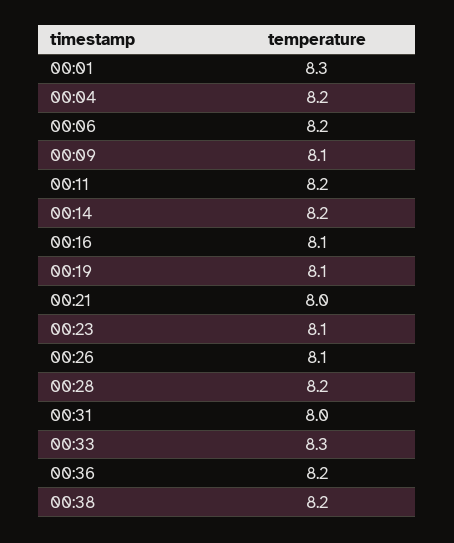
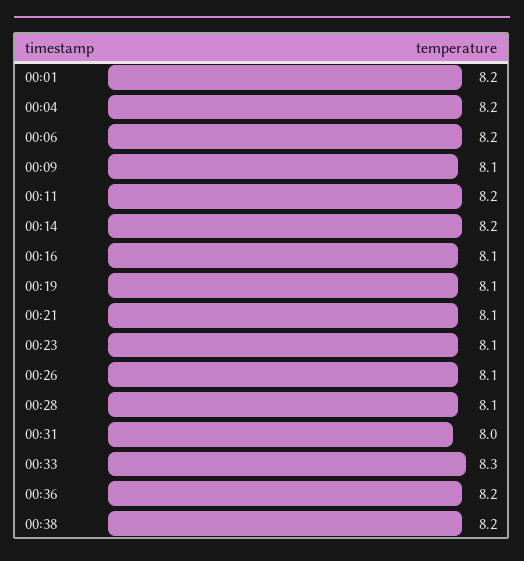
  {
-   "00:01": 8.3,
+   "00:01": 8.2,
    "00:04": 8.2,
    "00:06": 8.2,
    "00:09": 8.1,
    "00:11": 8.2,
    "00:14": 8.2,
    "00:16": 8.1,
    "00:19": 8.1,
-   "00:21": 8,
+   "00:21": 8.1,
    "00:23": 8.1,
    "00:26": 8.1,
-   "00:28": 8.2,
+   "00:28": 8.1,
    "00:31": 8,
    "00:33": 8.3,
    "00:36": 8.2,
    "00:38": 8.2
  }

